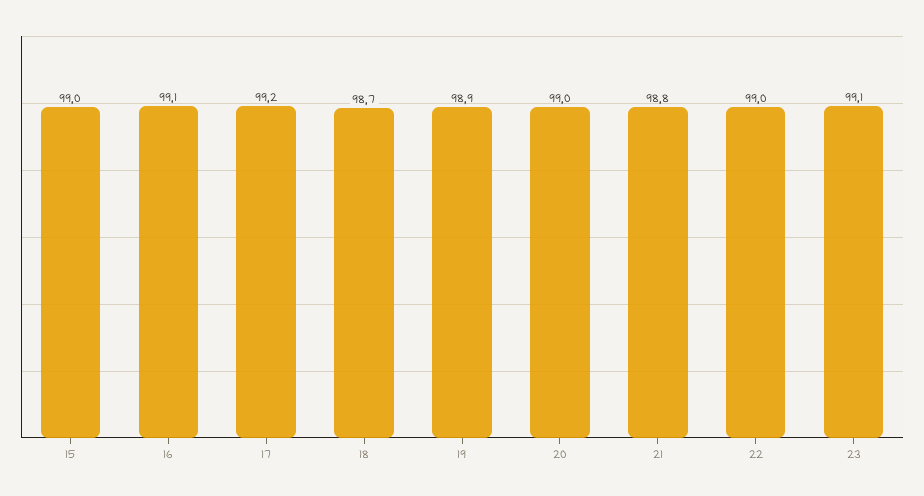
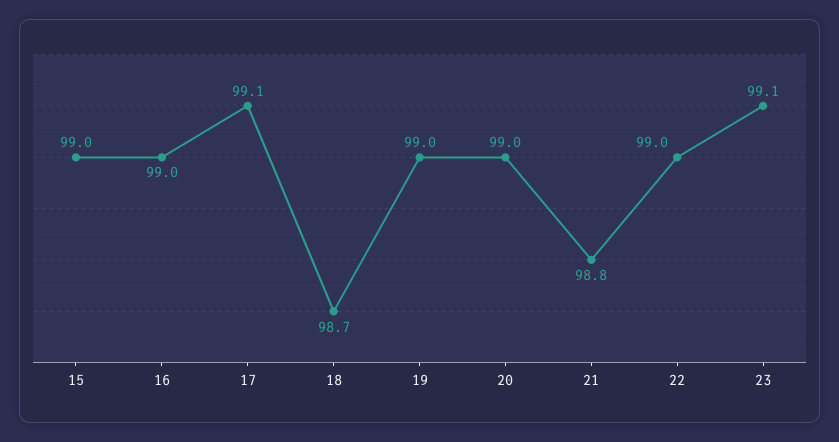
  {
    "15": 99,
-   "16": 99.1,
+   "16": 99,
-   "17": 99.2,
+   "17": 99.1,
    "18": 98.7,
-   "19": 98.9,
+   "19": 99,
    "20": 99,
    "21": 98.8,
    "22": 99,
    "23": 99.1
  }

